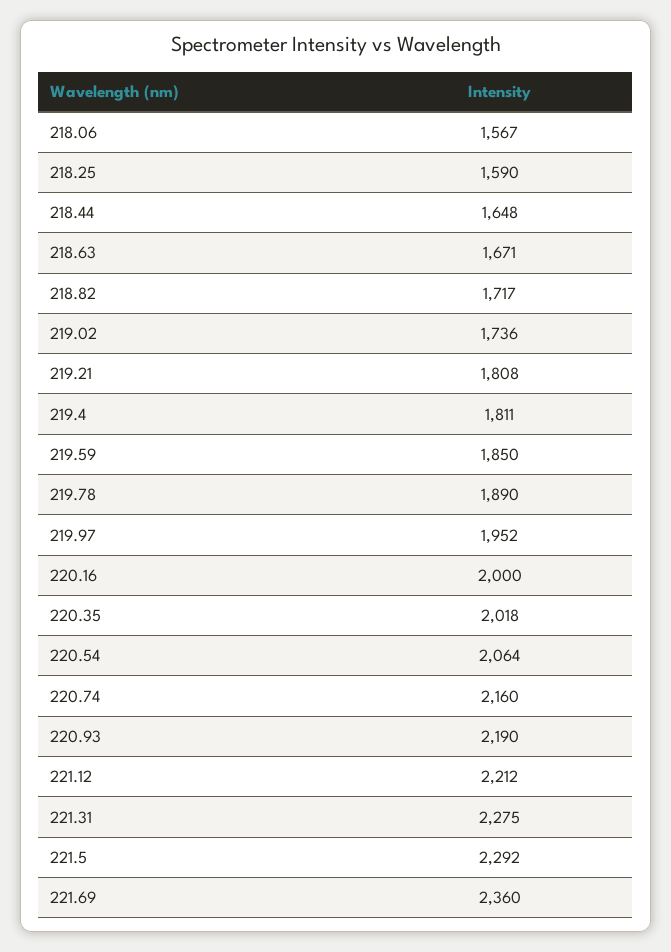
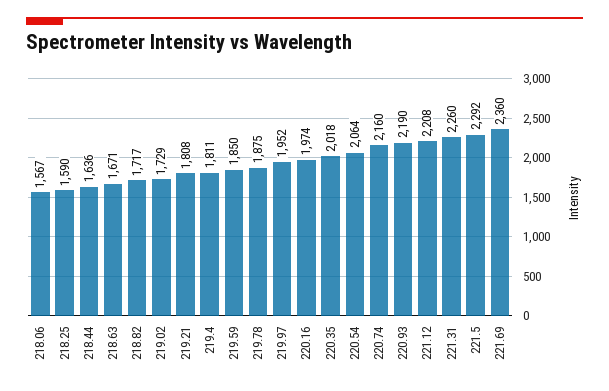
  {
    "218.06": 1567,
    "218.25": 1590,
-   "218.44": 1648,
+   "218.44": 1636,
    "218.63": 1671,
    "218.82": 1717,
-   "219.02": 1736,
+   "219.02": 1729,
    "219.21": 1808,
    "219.4": 1811,
    "219.59": 1850,
-   "219.78": 1890,
+   "219.78": 1875,
    "219.97": 1952,
-   "220.16": 2000,
+   "220.16": 1974,
    "220.35": 2018,
    "220.54": 2064,
    "220.74": 2160,
    "220.93": 2190,
-   "221.12": 2212,
+   "221.12": 2208,
-   "221.31": 2275,
+   "221.31": 2260,
    "221.5": 2292,
    "221.69": 2360
  }

